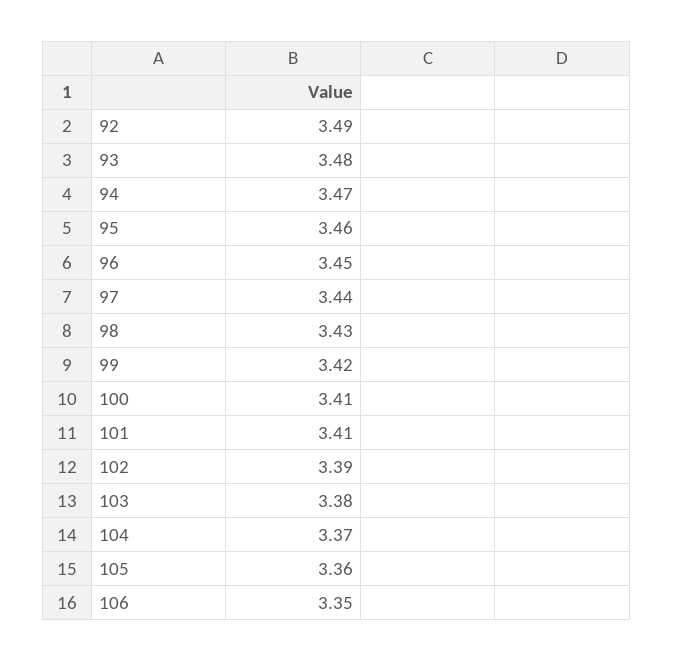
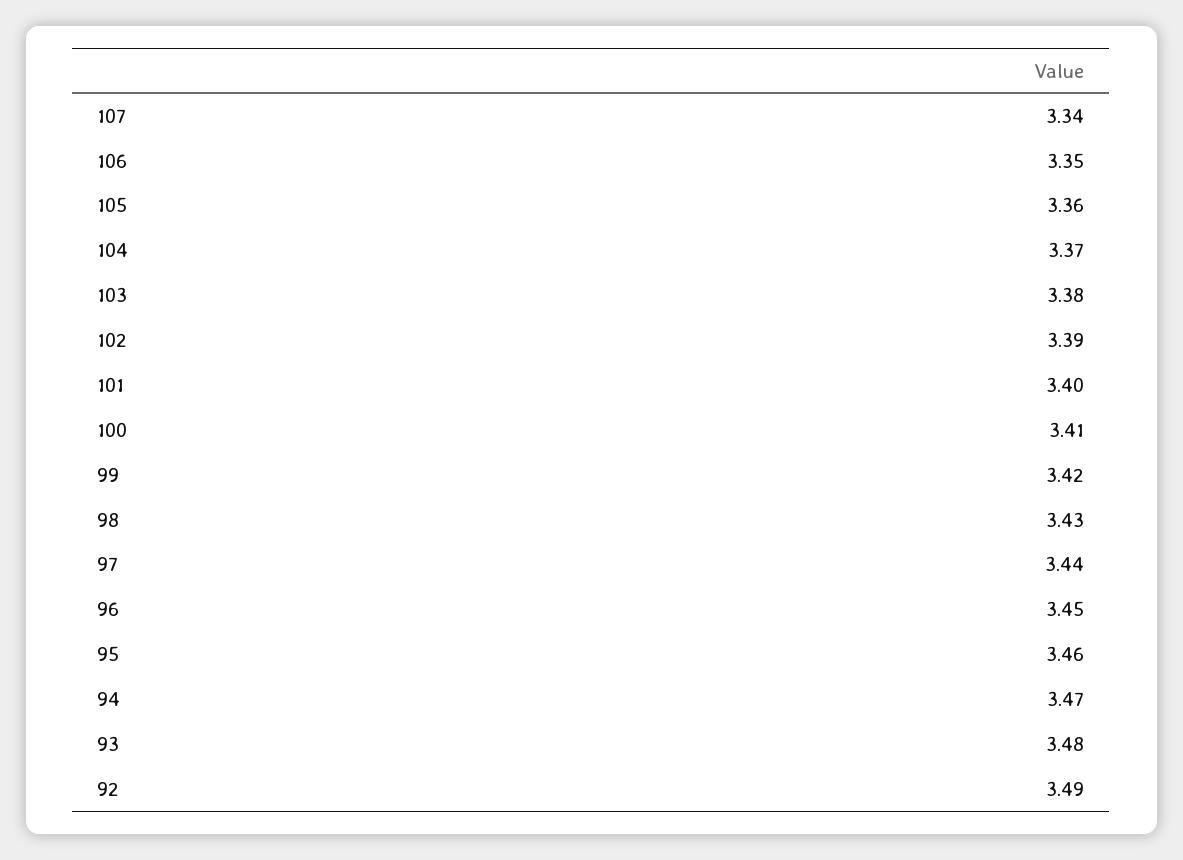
  {
    "92": 3.49,
    "93": 3.48,
    "94": 3.47,
    "95": 3.46,
    "96": 3.45,
    "97": 3.44,
    "98": 3.43,
    "99": 3.42,
    "100": 3.41,
-   "101": 3.41,
+   "101": 3.4,
    "102": 3.39,
    "103": 3.38,
    "104": 3.37,
    "105": 3.36,
-   "106": 3.35
+   "106": 3.35,
+   "107": 3.34
  }

